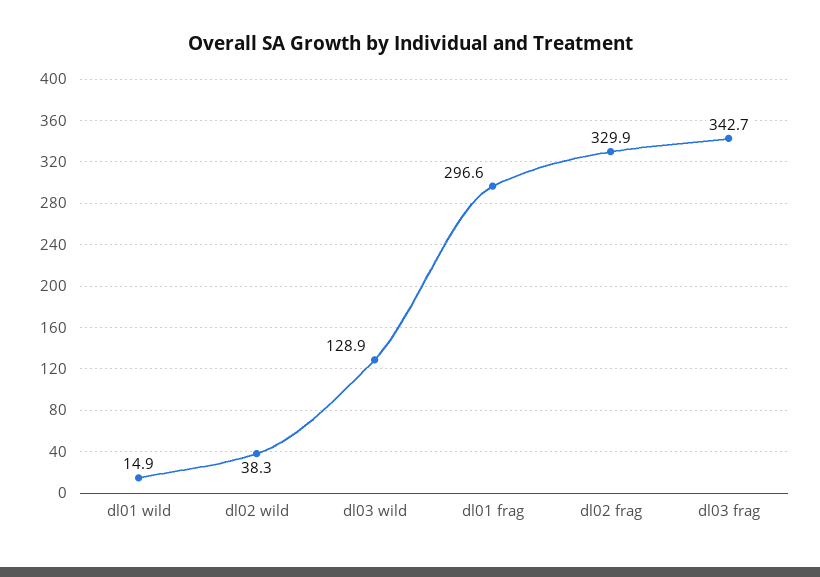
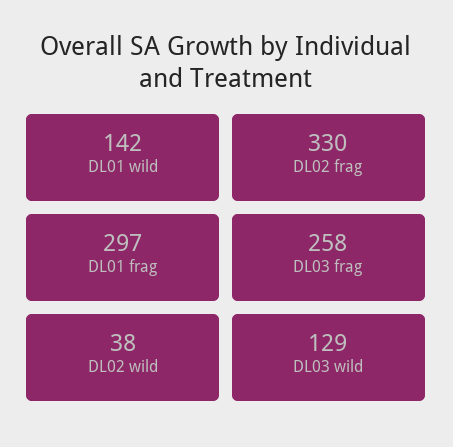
  {
-   "dl01 wild": 14.9,
+   "dl01 wild": 142,
    "dl02 wild": 38.3,
    "dl03 wild": 128.9,
    "dl01 frag": 296.6,
    "dl02 frag": 329.9,
-   "dl03 frag": 342.7
+   "dl03 frag": 258
  }

